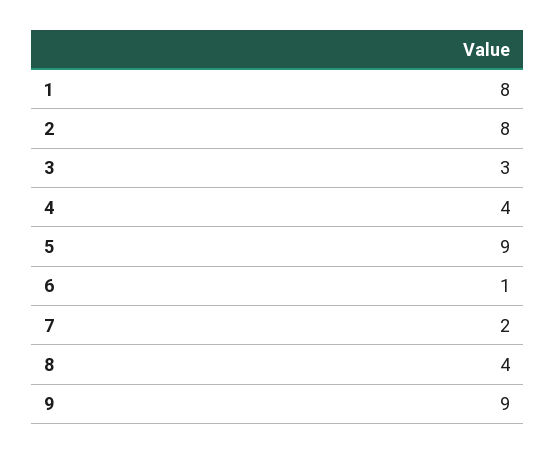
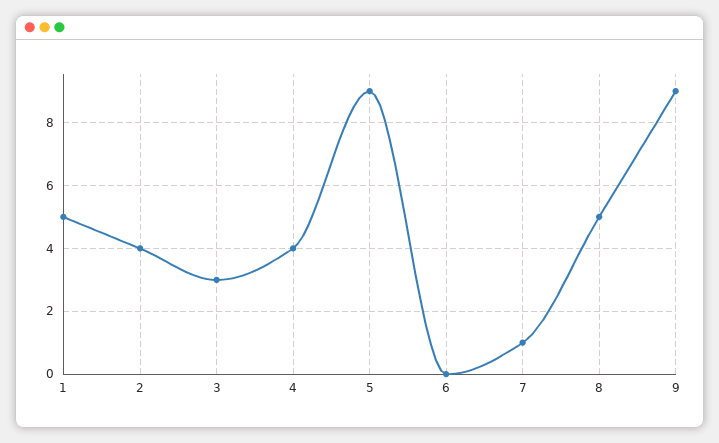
  {
-   "1": 8,
+   "1": 5,
-   "2": 8,
+   "2": 4,
    "3": 3,
    "4": 4,
    "5": 9,
-   "6": 1,
+   "6": 0,
-   "7": 2,
+   "7": 1,
-   "8": 4,
+   "8": 5,
    "9": 9
  }

